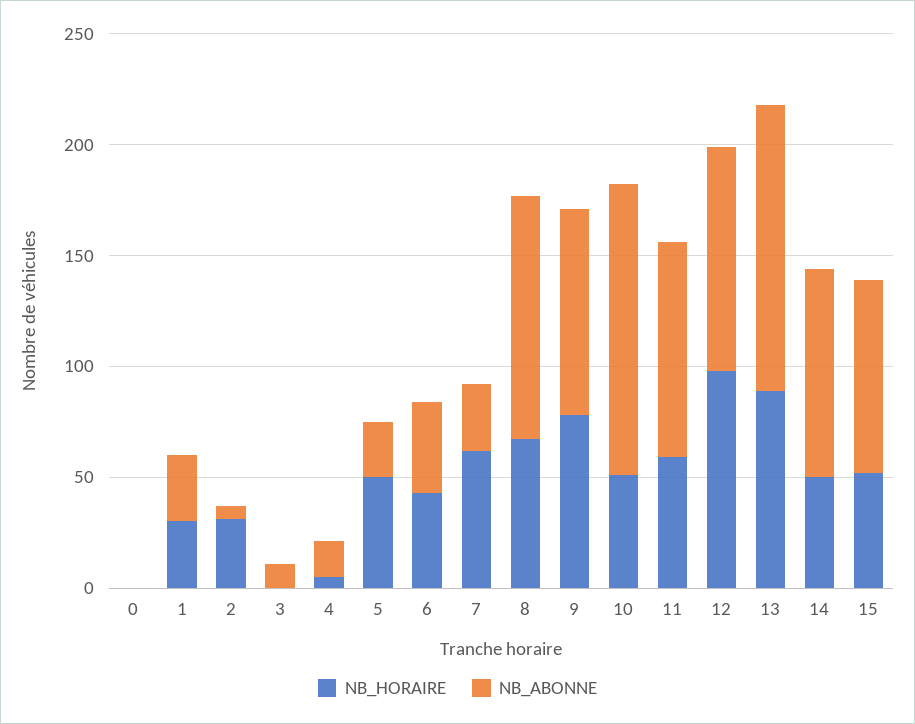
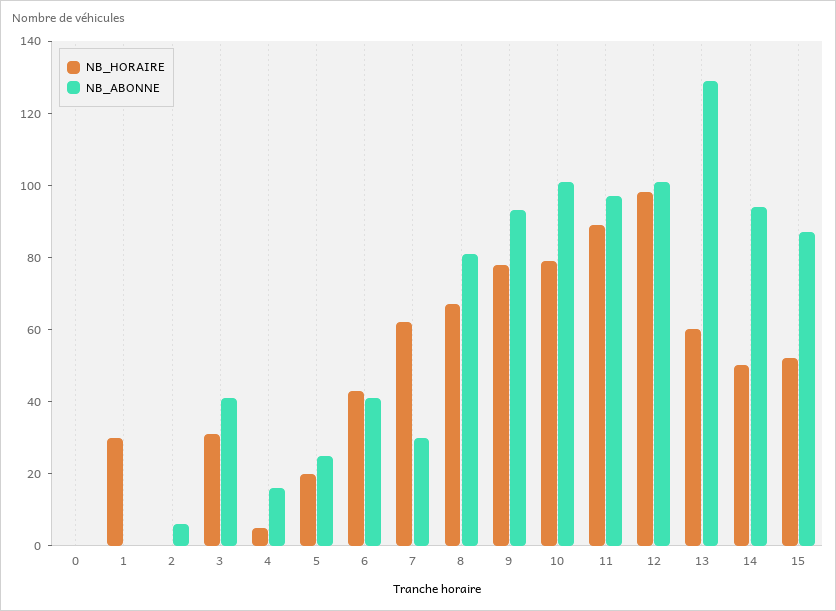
  {
    "NB_HORAIRE": {
      "0": 0,
      "1": 30,
-     "2": 30,
+     "2": 0,
-     "3": 0,
+     "3": 30,
      "4": 5,
-     "5": 50,
+     "5": 20,
      "6": 45,
      "7": 60,
      "8": 65,
      "9": 80,
-     "10": 50,
+     "10": 80,
-     "11": 60,
+     "11": 90,
      "12": 100,
-     "13": 90,
+     "13": 60,
      "14": 50,
      "15": 50
    },
    "NB_ABONNE": {
      "0": 0,
-     "1": 30,
+     "1": 0,
      "2": 5,
-     "3": 10,
+     "3": 40,
      "4": 15,
      "5": 25,
      "6": 40,
      "7": 30,
-     "8": 110,
+     "8": 80,
      "9": 95,
-     "10": 130,
+     "10": 100,
      "11": 95,
      "12": 100,
      "13": 130,
      "14": 95,
      "15": 85
    }
  }

